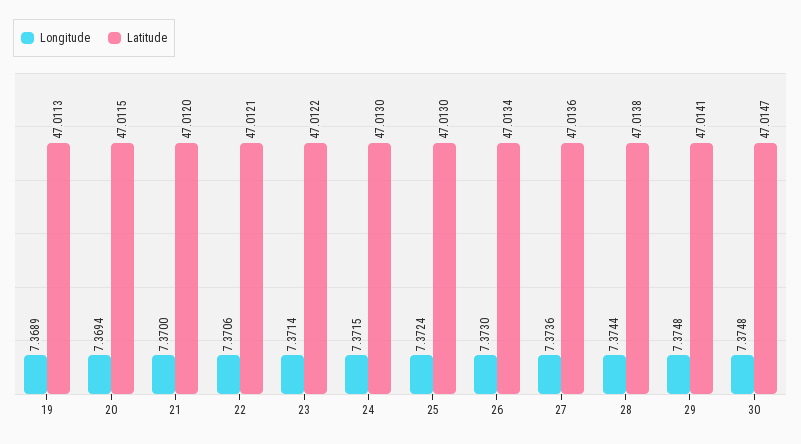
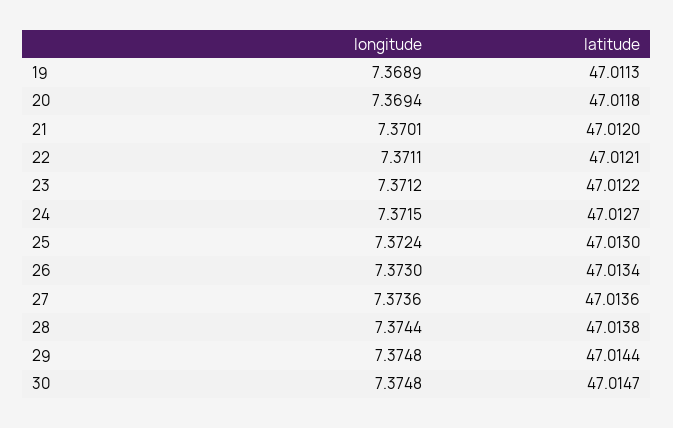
  {
    "Longitude": {
      "19": 7.3689,
      "20": 7.3694,
-     "21": 7.37,
+     "21": 7.3701,
-     "22": 7.3706,
+     "22": 7.3711,
-     "23": 7.3714,
+     "23": 7.3712,
      "24": 7.3715,
      "25": 7.3724,
      "26": 7.373,
      "27": 7.3736,
      "28": 7.3744,
      "29": 7.3748,
      "30": 7.3748
    },
    "Latitude": {
      "19": 47.0113,
-     "20": 47.0115,
+     "20": 47.0118,
      "21": 47.012,
      "22": 47.0121,
      "23": 47.0122,
-     "24": 47.013,
+     "24": 47.0127,
      "25": 47.013,
      "26": 47.0134,
      "27": 47.0136,
      "28": 47.0138,
-     "29": 47.0141,
+     "29": 47.0144,
      "30": 47.0147
    }
  }

